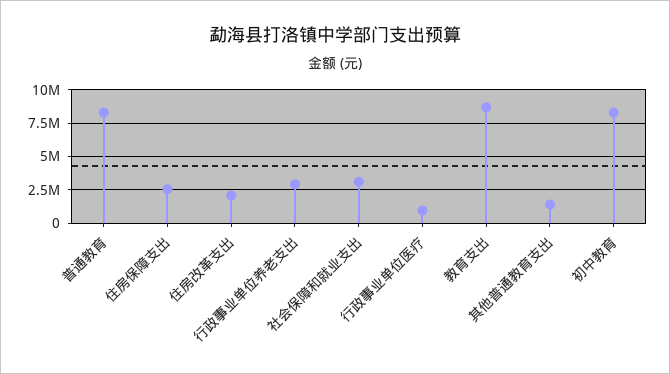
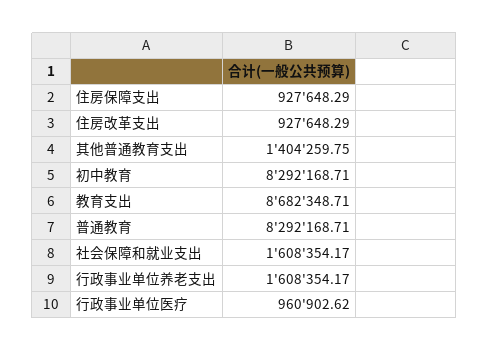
  {
    "普通教育": 8292168.71,
-   "住房保障支出": 2500000,
+   "住房保障支出": 927648.29,
-   "住房改革支出": 2000000,
+   "住房改革支出": 927648.29,
-   "行政事业单位养老支出": 3000000,
+   "行政事业单位养老支出": 1608354.17,
-   "社会保障和就业支出": 3000000,
+   "社会保障和就业支出": 1608354.17,
    "行政事业单位医疗": 960902.62,
    "教育支出": 8682348.71,
    "其他普通教育支出": 1404259.75,
    "初中教育": 8292168.71
  }

